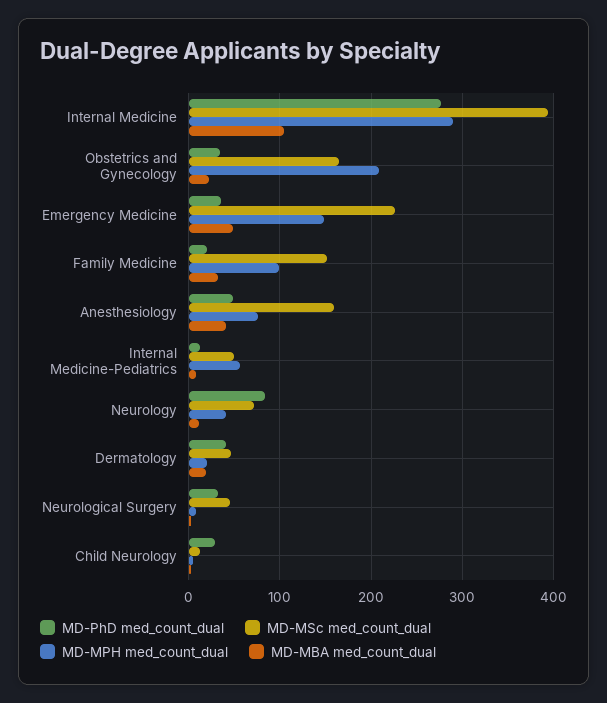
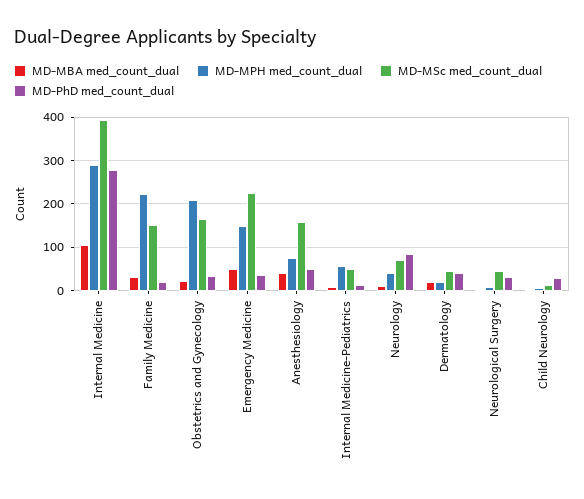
  {
    "MD-PhD med_count_dual": {
      "Internal Medicine": 280,
      "Obstetrics and Gynecology": 30,
      "Emergency Medicine": 40,
      "Family Medicine": 20,
      "Anesthesiology": 50,
      "Internal Medicine-Pediatrics": 10,
      "Neurology": 80,
      "Dermatology": 40,
      "Neurological Surgery": 30,
      "Child Neurology": 30
    },
    "MD-MSc med_count_dual": {
      "Internal Medicine": 390,
      "Obstetrics and Gynecology": 170,
      "Emergency Medicine": 230,
      "Family Medicine": 150,
      "Anesthesiology": 160,
      "Internal Medicine-Pediatrics": 50,
      "Neurology": 70,
      "Dermatology": 50,
      "Neurological Surgery": 50,
      "Child Neurology": 10
    },
    "MD-MPH med_count_dual": {
      "Internal Medicine": 290,
      "Obstetrics and Gynecology": 210,
      "Emergency Medicine": 150,
-     "Family Medicine": 100,
+     "Family Medicine": 220,
      "Anesthesiology": 80,
      "Internal Medicine-Pediatrics": 60,
      "Neurology": 40,
      "Dermatology": 20,
      "Neurological Surgery": 10,
      "Child Neurology": 10
    },
    "MD-MBA med_count_dual": {
      "Internal Medicine": 100,
      "Obstetrics and Gynecology": 20,
      "Emergency Medicine": 50,
      "Family Medicine": 30,
      "Anesthesiology": 40,
      "Internal Medicine-Pediatrics": 10,
      "Neurology": 10,
      "Dermatology": 20,
      "Neurological Surgery": 0,
      "Child Neurology": 0
    }
  }

